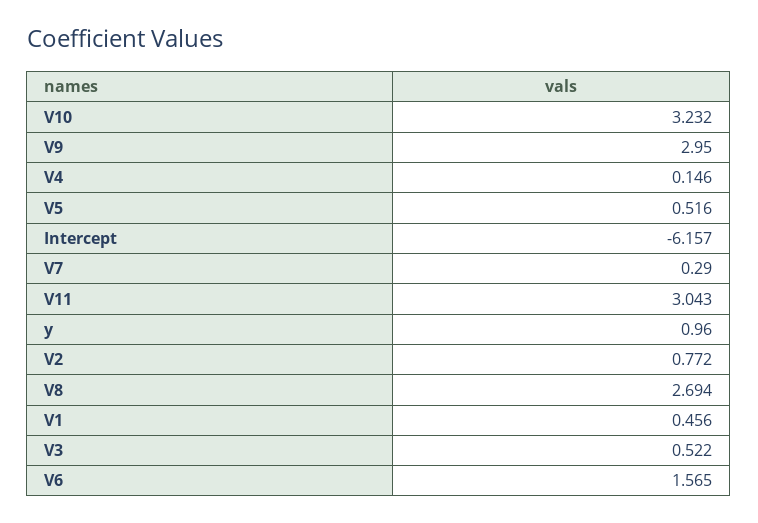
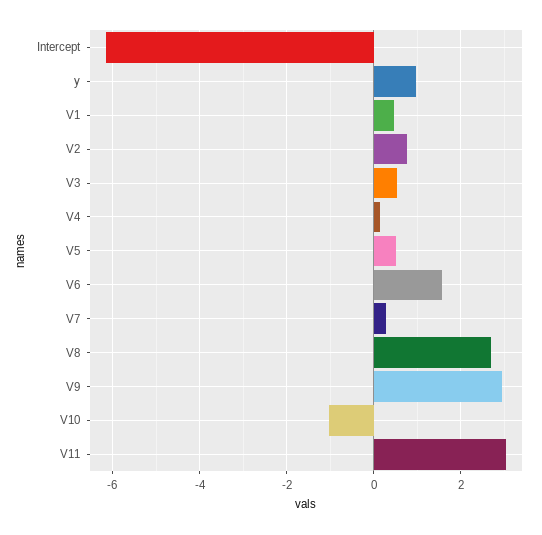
  {
-   "V10": 3.232,
+   "V10": -1,
    "V9": 2.95,
    "V4": 0.146,
    "V5": 0.516,
    "Intercept": -6.157,
    "V7": 0.29,
    "V11": 3.043,
    "y": 0.96,
    "V2": 0.772,
    "V8": 2.694,
    "V1": 0.456,
    "V3": 0.522,
    "V6": 1.565
  }

